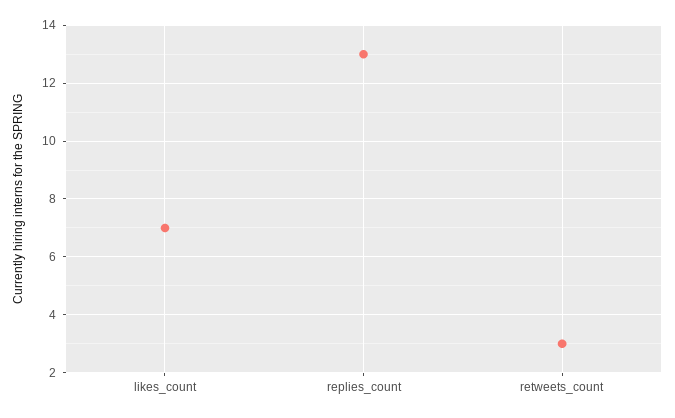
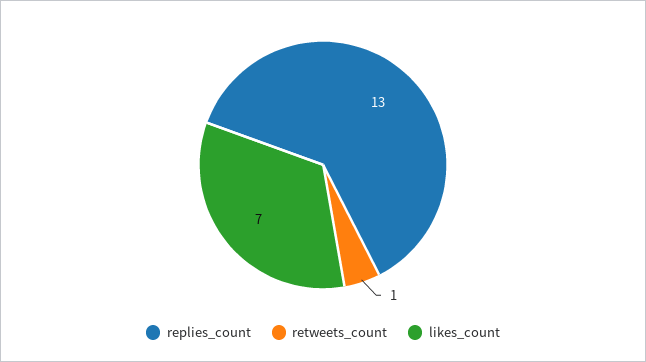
  {
    "likes_count": 7,
    "replies_count": 13,
-   "retweets_count": 3
+   "retweets_count": 1
  }

